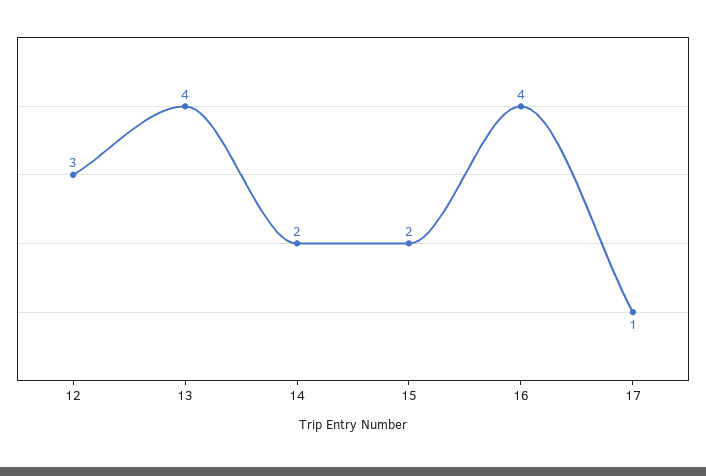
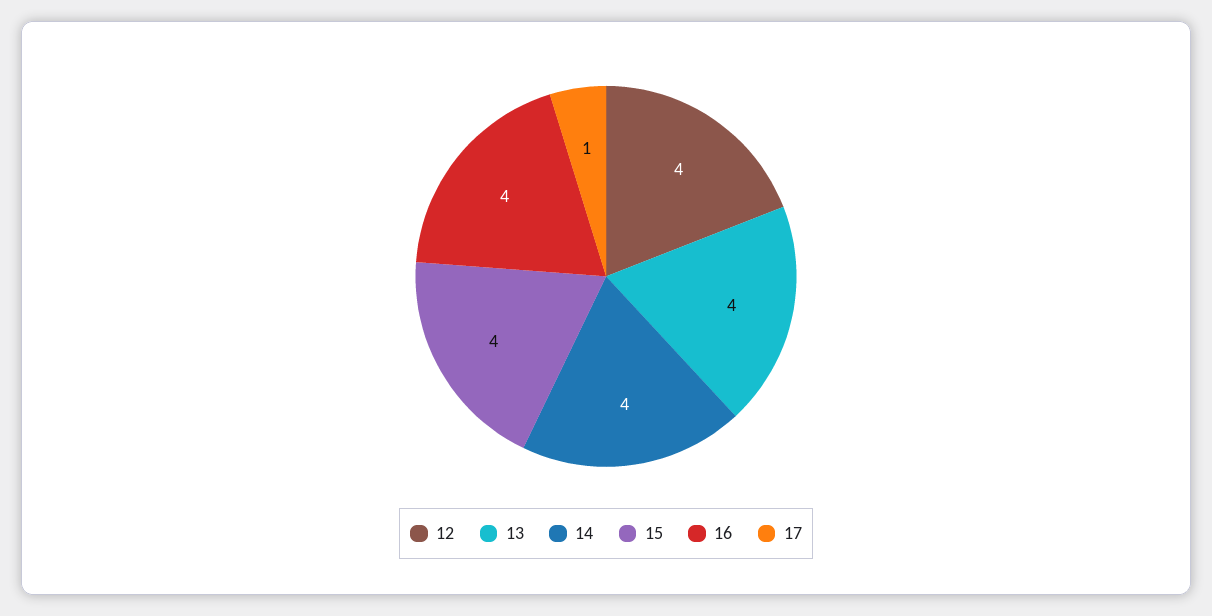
  {
-   "12": 3,
+   "12": 4,
    "13": 4,
-   "14": 2,
+   "14": 4,
-   "15": 2,
+   "15": 4,
    "16": 4,
    "17": 1
  }

